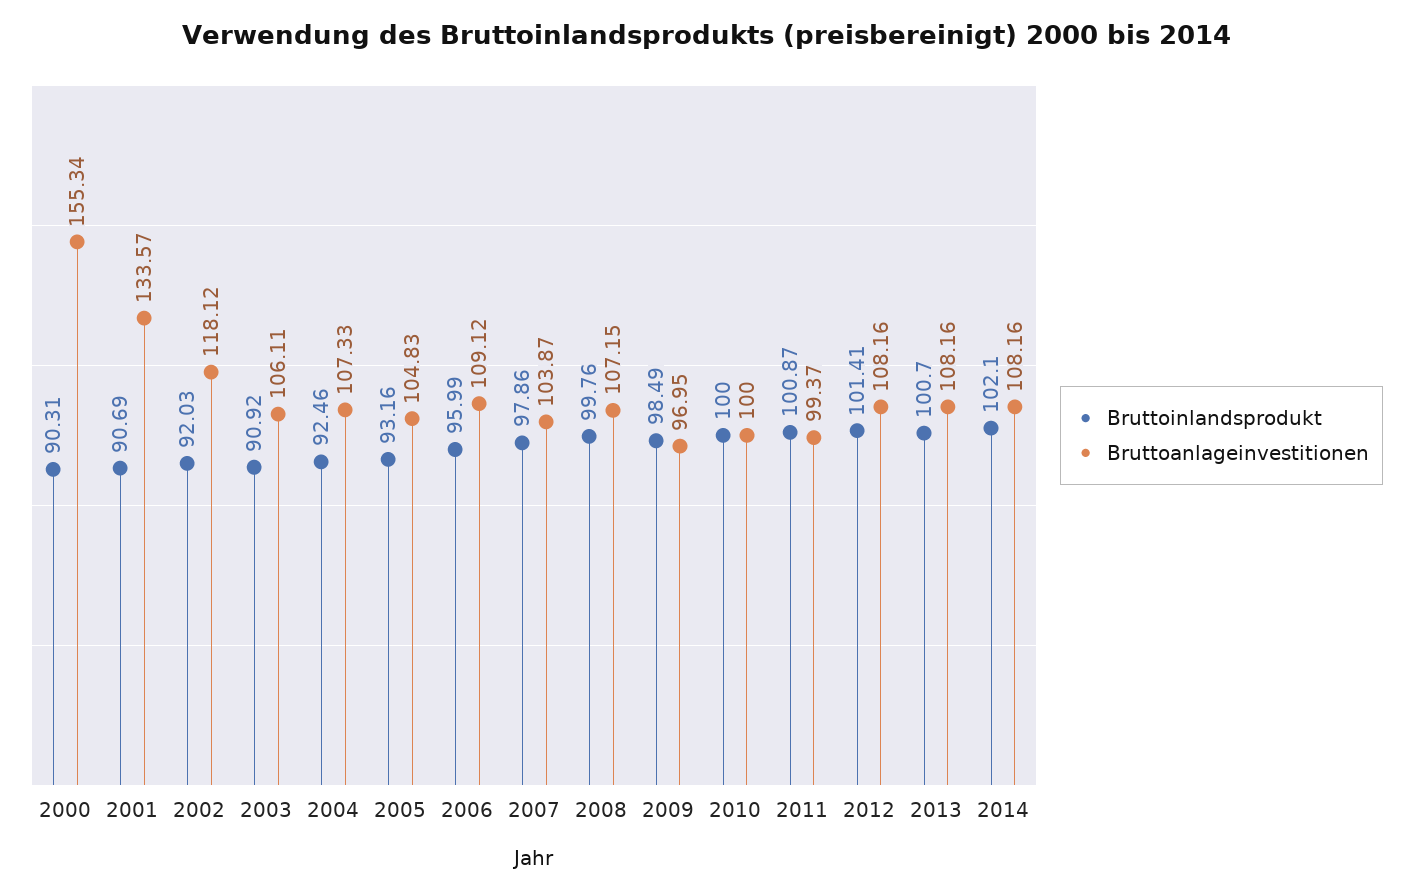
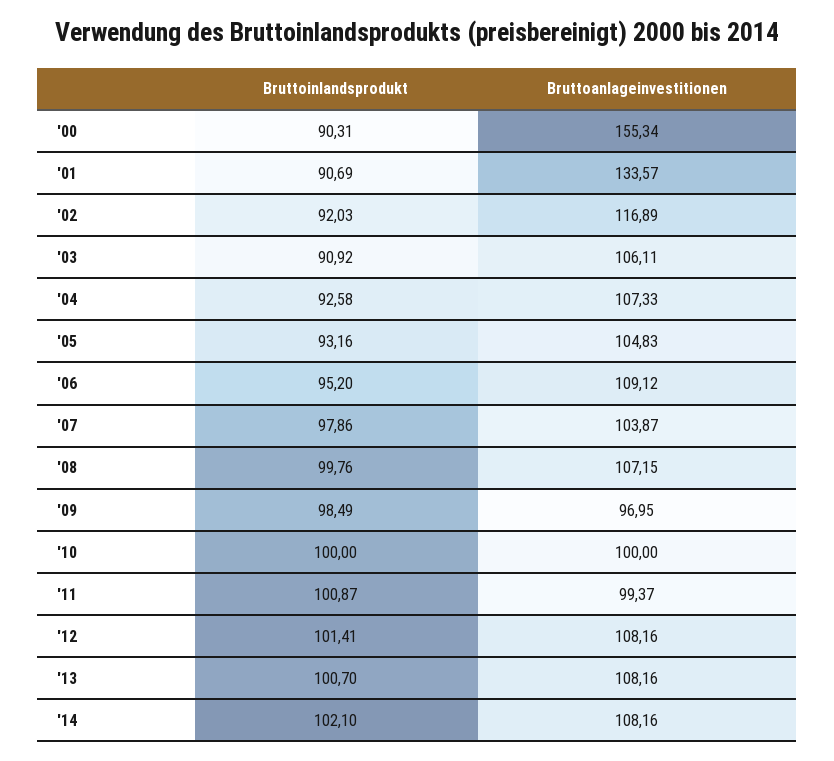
  {
    "Bruttoinlandsprodukt": {
      "2000": 90.31,
      "2001": 90.69,
      "2002": 92.03,
      "2003": 90.92,
-     "2004": 92.46,
+     "2004": 92.58,
      "2005": 93.16,
-     "2006": 95.99,
+     "2006": 95.2,
      "2007": 97.86,
      "2008": 99.76,
      "2009": 98.49,
      "2010": 100,
      "2011": 100.87,
      "2012": 101.41,
      "2013": 100.7,
      "2014": 102.1
    },
    "Bruttoanlageinvestitionen": {
      "2000": 155.34,
      "2001": 133.57,
-     "2002": 118.12,
+     "2002": 116.89,
      "2003": 106.11,
      "2004": 107.33,
      "2005": 104.83,
      "2006": 109.12,
      "2007": 103.87,
      "2008": 107.15,
      "2009": 96.95,
      "2010": 100,
      "2011": 99.37,
      "2012": 108.16,
      "2013": 108.16,
      "2014": 108.16
    }
  }

